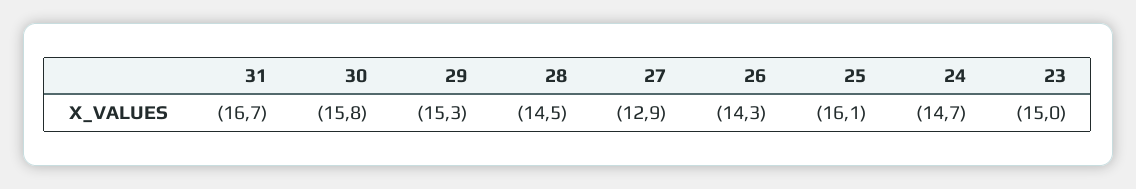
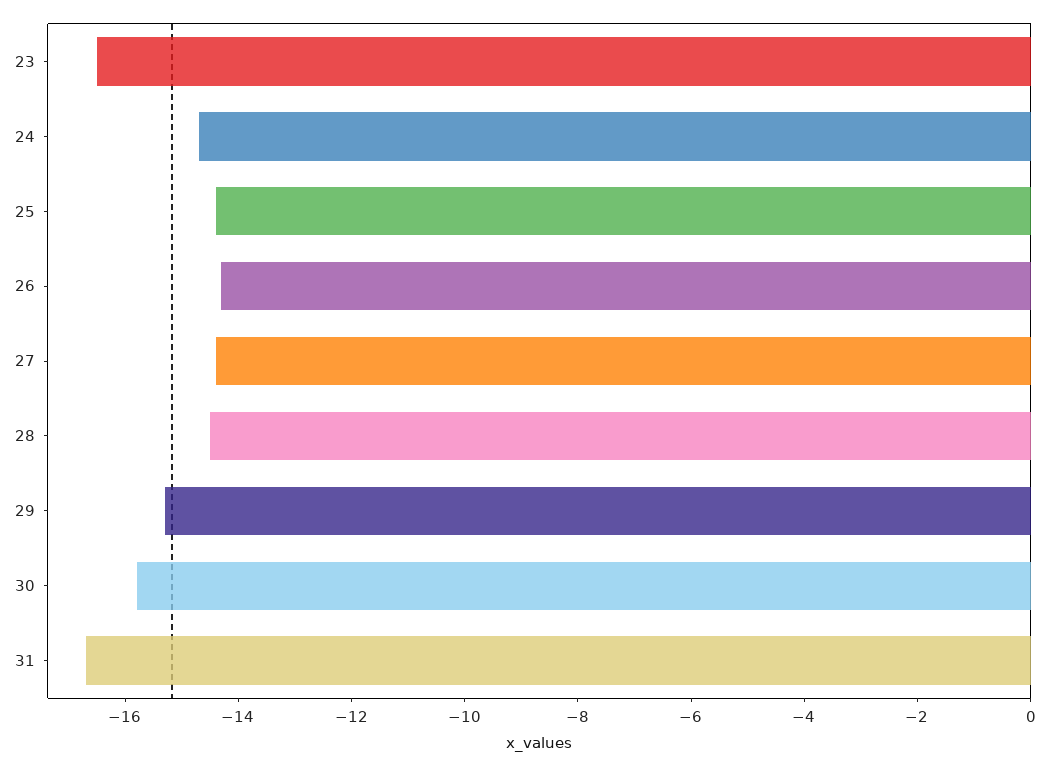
  {
    "31": -16.7,
    "30": -15.8,
    "29": -15.3,
    "28": -14.5,
-   "27": -12.9,
+   "27": -14.5,
    "26": -14.3,
-   "25": -16.1,
+   "25": -14.5,
    "24": -14.7,
-   "23": -15
+   "23": -16.5
  }

